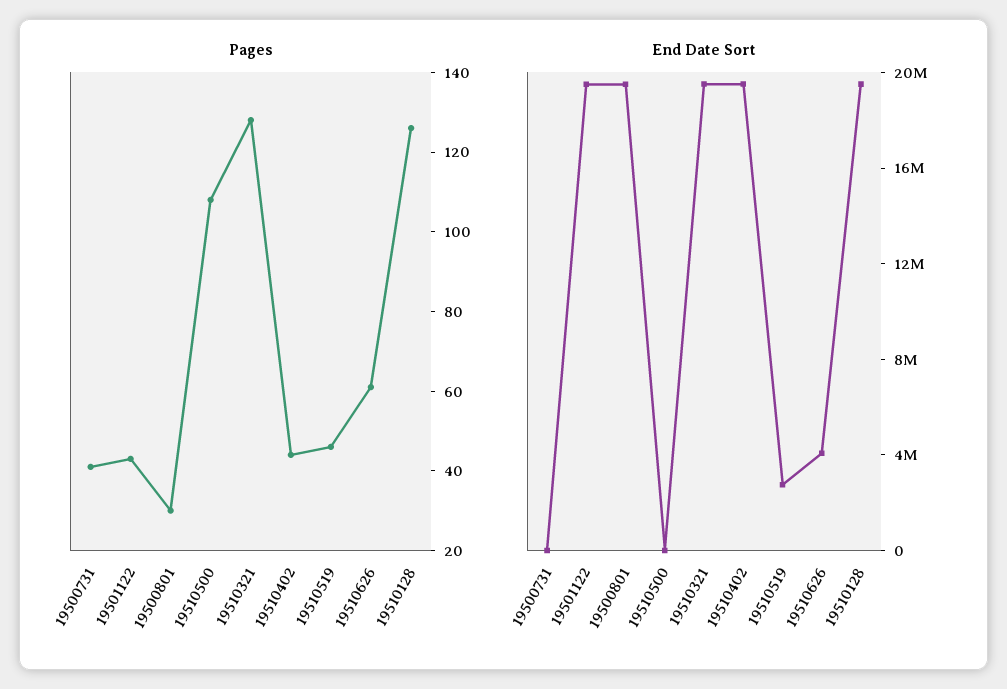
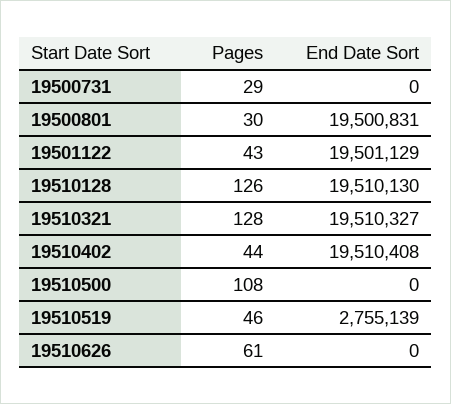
  {
    "Pages": {
-     "19500731": 40,
+     "19500731": 29,
      "19501122": 43,
      "19500801": 30,
      "19510500": 108,
      "19510321": 128,
      "19510402": 44,
      "19510519": 46,
      "19510626": 61,
      "19510128": 126
    },
    "End Date Sort": {
      "19500731": 0,
      "19501122": 19501129,
      "19500801": 19500831,
      "19510500": 0,
      "19510321": 19510327,
      "19510402": 19510408,
      "19510519": 2755139,
-     "19510626": 4000000,
+     "19510626": 0,
      "19510128": 19510130
    }
  }

